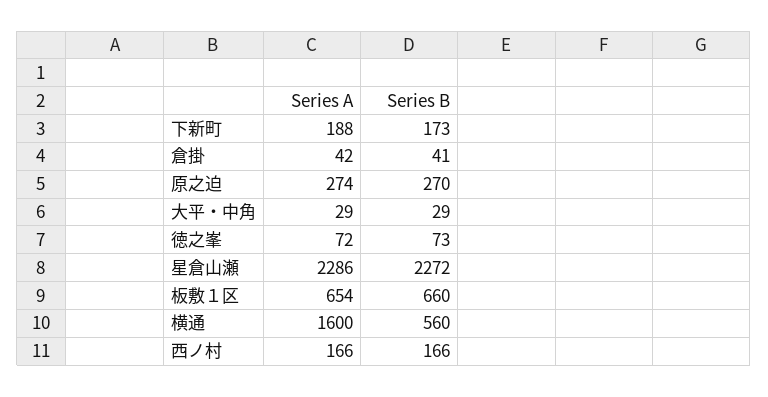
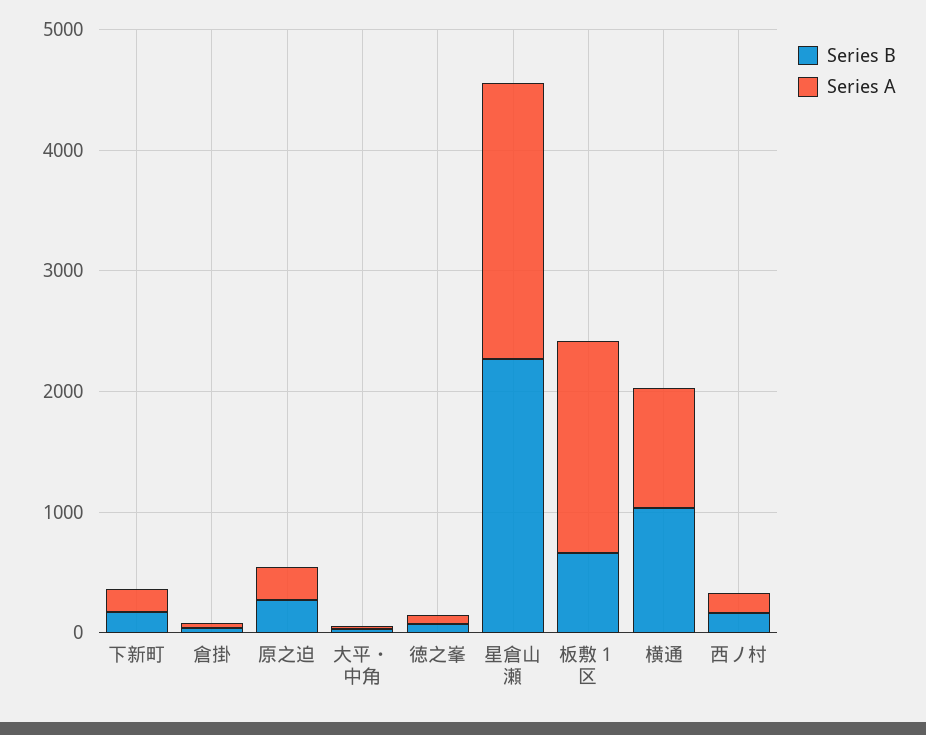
  {
    "Series A": {
      "下新町": 188,
      "倉掛": 42,
      "原之迫": 274,
      "大平・中角": 29,
      "徳之峯": 72,
      "星倉山瀬": 2286,
-     "板敷１区": 654,
+     "板敷１区": 1800,
-     "横通": 1600,
+     "横通": 1000,
      "西ノ村": 166
    },
    "Series B": {
      "下新町": 173,
      "倉掛": 41,
      "原之迫": 270,
      "大平・中角": 29,
      "徳之峯": 73,
      "星倉山瀬": 2272,
      "板敷１区": 660,
-     "横通": 560,
+     "横通": 1000,
      "西ノ村": 166
    }
  }

